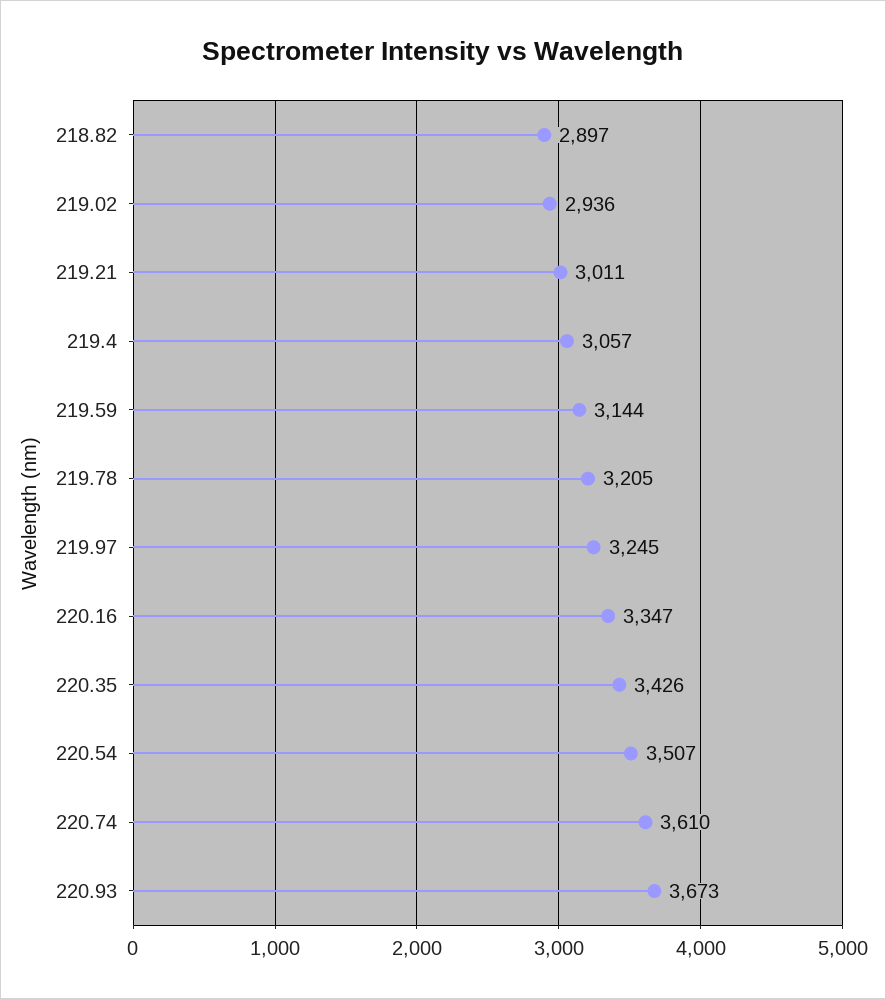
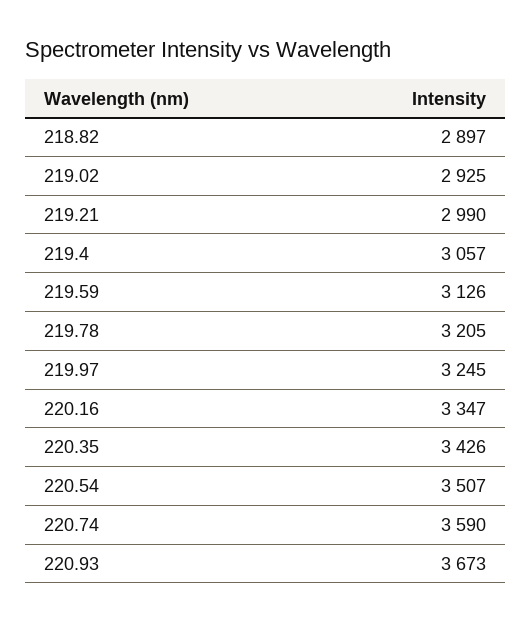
  {
    "218.82": 2897,
-   "219.02": 2936,
+   "219.02": 2925,
-   "219.21": 3011,
+   "219.21": 2990,
    "219.4": 3057,
-   "219.59": 3144,
+   "219.59": 3126,
    "219.78": 3205,
    "219.97": 3245,
    "220.16": 3347,
    "220.35": 3426,
    "220.54": 3507,
-   "220.74": 3610,
+   "220.74": 3590,
    "220.93": 3673
  }

